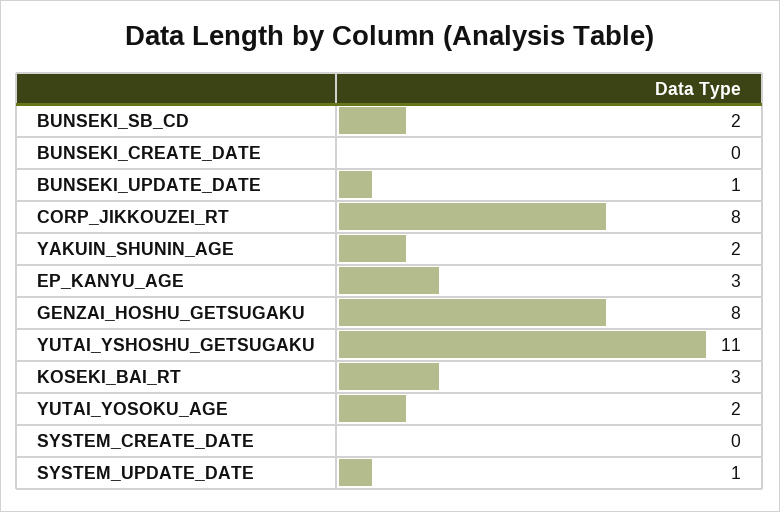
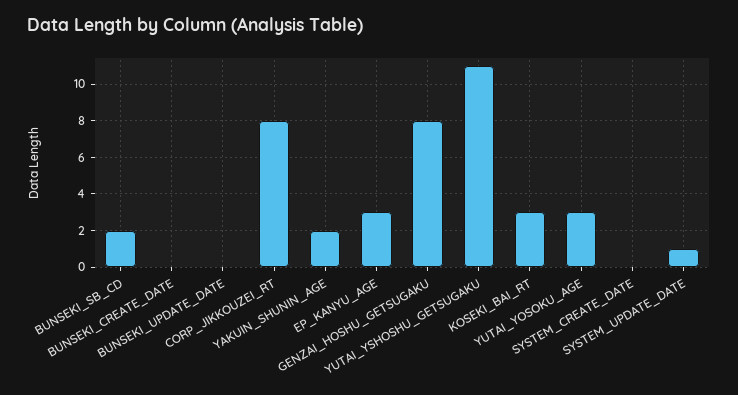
  {
    "BUNSEKI_SB_CD": 2,
    "BUNSEKI_CREATE_DATE": 0,
-   "BUNSEKI_UPDATE_DATE": 1,
+   "BUNSEKI_UPDATE_DATE": 0,
    "CORP_JIKKOUZEI_RT": 8,
    "YAKUIN_SHUNIN_AGE": 2,
    "EP_KANYU_AGE": 3,
    "GENZAI_HOSHU_GETSUGAKU": 8,
    "YUTAI_YSHOSHU_GETSUGAKU": 11,
    "KOSEKI_BAI_RT": 3,
-   "YUTAI_YOSOKU_AGE": 2,
+   "YUTAI_YOSOKU_AGE": 3,
    "SYSTEM_CREATE_DATE": 0,
    "SYSTEM_UPDATE_DATE": 1
  }

